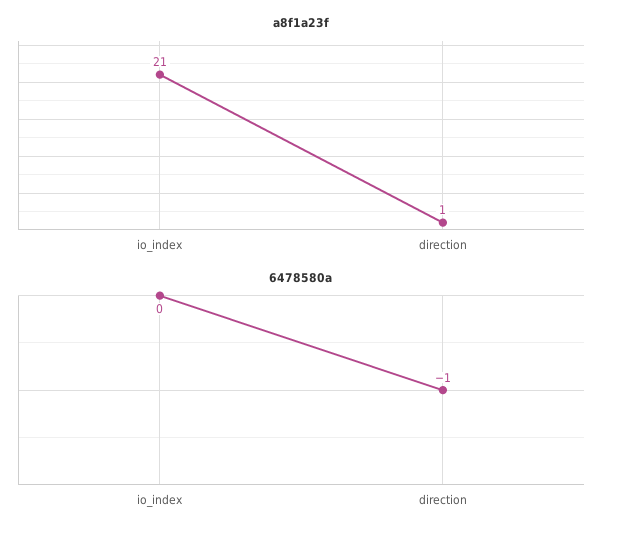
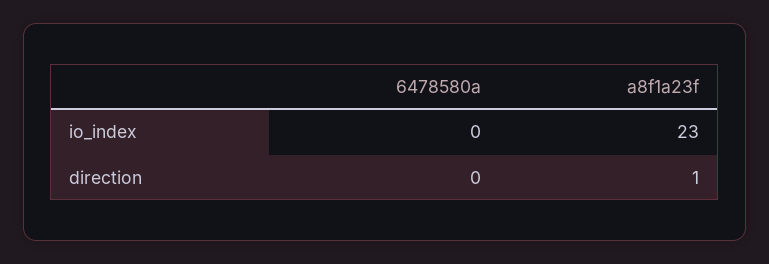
  {
    "a8f1a23f": {
-     "io_index": 21,
+     "io_index": 23,
      "direction": 1
    },
    "6478580a": {
      "io_index": 0,
-     "direction": -1
+     "direction": 0
    }
  }

